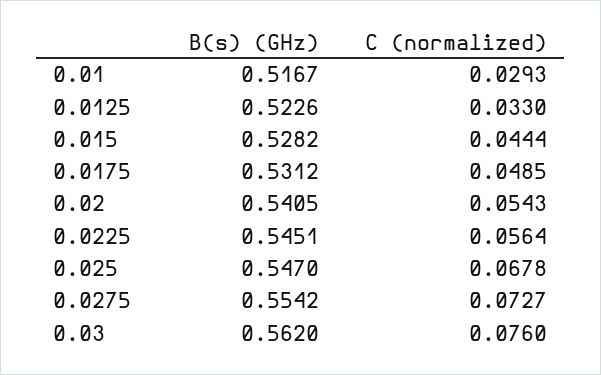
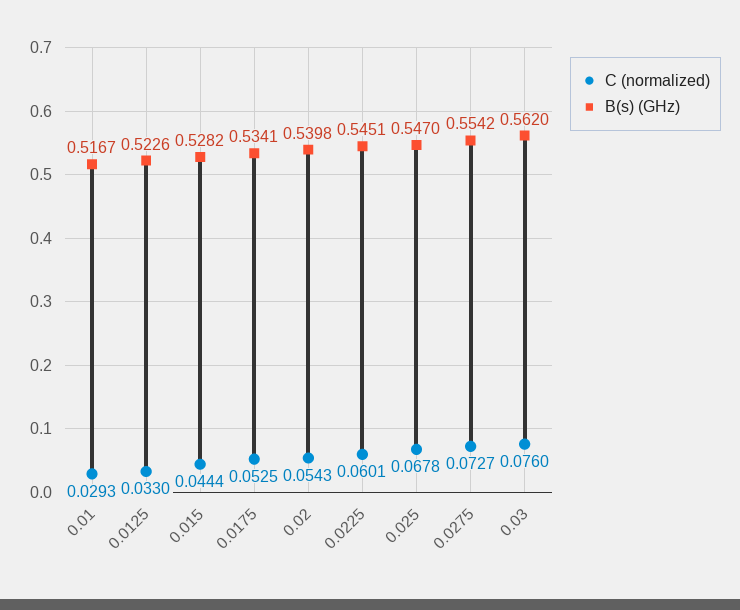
  {
    "B(s) (GHz)": {
      "0.01": 0.5167,
      "0.0125": 0.5226,
      "0.015": 0.5282,
-     "0.0175": 0.5312,
+     "0.0175": 0.5341,
-     "0.02": 0.5405,
+     "0.02": 0.5398,
      "0.0225": 0.5451,
      "0.025": 0.547,
      "0.0275": 0.5542,
      "0.03": 0.562
    },
    "C (normalized)": {
      "0.01": 0.0293,
      "0.0125": 0.033,
      "0.015": 0.0444,
-     "0.0175": 0.0485,
+     "0.0175": 0.0525,
      "0.02": 0.0543,
-     "0.0225": 0.0564,
+     "0.0225": 0.0601,
      "0.025": 0.0678,
      "0.0275": 0.0727,
      "0.03": 0.076
    }
  }

